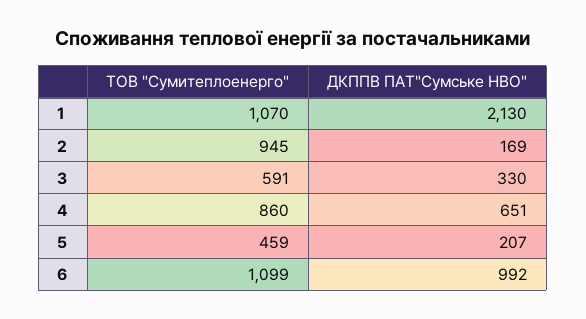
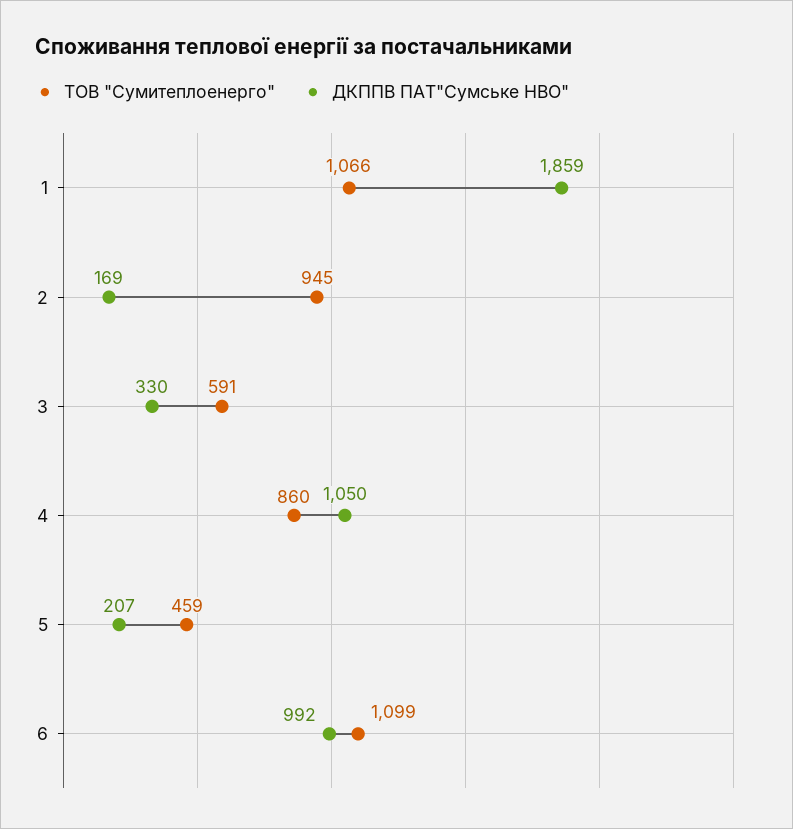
  {
    "ТОВ \"Сумитеплоенерго\"": {
-     "1": 1070,
+     "1": 1066,
      "2": 945,
      "3": 591,
      "4": 860,
      "5": 459,
      "6": 1099
    },
    "ДКППВ ПАТ\"Сумське НВО\"": {
-     "1": 2130,
+     "1": 1859,
      "2": 169,
      "3": 330,
-     "4": 651,
+     "4": 1050,
      "5": 207,
      "6": 992
    }
  }

